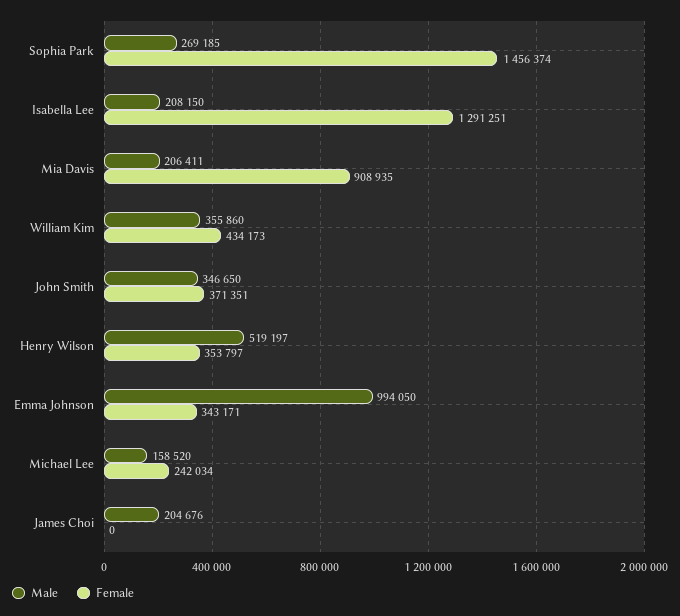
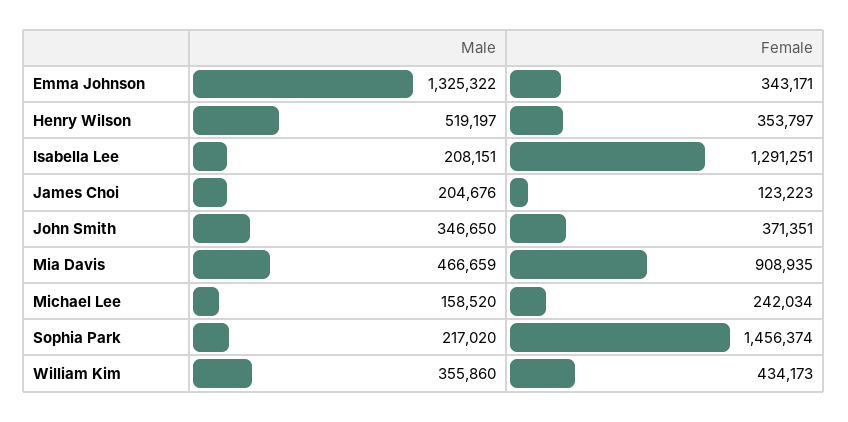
  {
    "Male": {
-     "Sophia Park": 269185,
+     "Sophia Park": 217020,
-     "Isabella Lee": 208150,
+     "Isabella Lee": 208151,
-     "Mia Davis": 206411,
+     "Mia Davis": 466659,
      "William Kim": 355860,
      "John Smith": 346650,
      "Henry Wilson": 519197,
-     "Emma Johnson": 994050,
+     "Emma Johnson": 1325322,
      "Michael Lee": 158520,
      "James Choi": 204676
    },
    "Female": {
      "Sophia Park": 1456374,
      "Isabella Lee": 1291251,
      "Mia Davis": 908935,
      "William Kim": 434173,
      "John Smith": 371351,
      "Henry Wilson": 353797,
      "Emma Johnson": 343171,
      "Michael Lee": 242034,
-     "James Choi": 0
+     "James Choi": 123223
    }
  }

